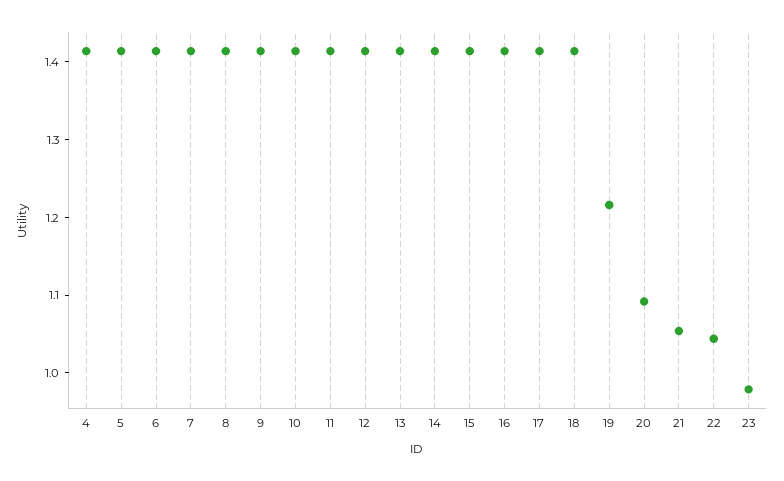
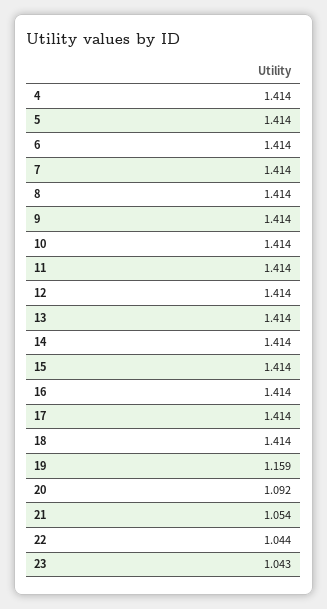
  {
    "4": 1.414,
    "5": 1.414,
    "6": 1.414,
    "7": 1.414,
    "8": 1.414,
    "9": 1.414,
    "10": 1.414,
    "11": 1.414,
    "12": 1.414,
    "13": 1.414,
    "14": 1.414,
    "15": 1.414,
    "16": 1.414,
    "17": 1.414,
    "18": 1.414,
-   "19": 1.22,
+   "19": 1.159,
    "20": 1.092,
    "21": 1.054,
    "22": 1.044,
-   "23": 0.98
+   "23": 1.043
  }

